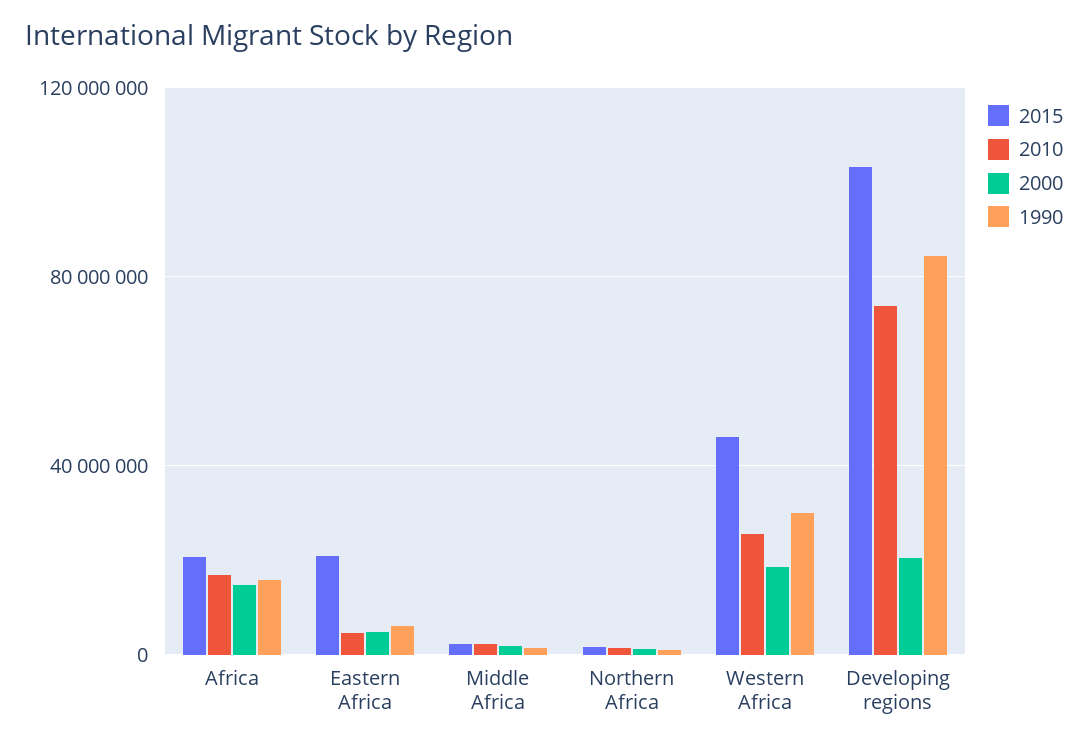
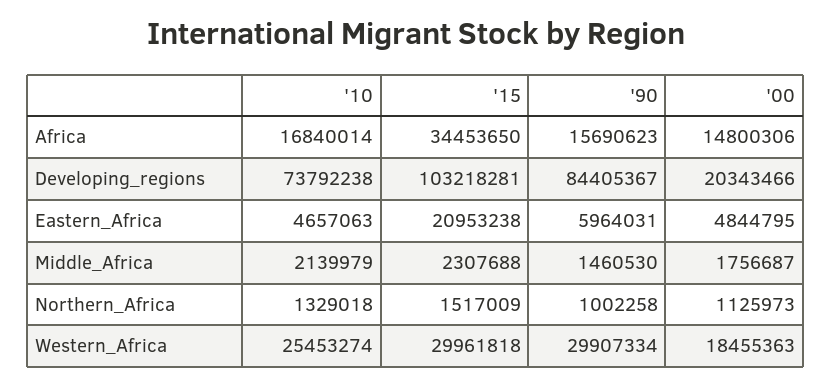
  {
    "2015": {
-     "Africa": 20000000,
+     "Africa": 34453650,
      "Eastern Africa": 20953238,
      "Middle Africa": 2307688,
      "Northern Africa": 1517009,
-     "Western Africa": 45000000,
+     "Western Africa": 29961818,
      "Developing regions": 103218281
    },
    "2010": {
      "Africa": 16840014,
      "Eastern Africa": 4657063,
      "Middle Africa": 2139979,
      "Northern Africa": 1329018,
      "Western Africa": 25453274,
      "Developing regions": 73792238
    },
    "2000": {
      "Africa": 14800306,
      "Eastern Africa": 4844795,
      "Middle Africa": 1756687,
      "Northern Africa": 1125973,
      "Western Africa": 18455363,
      "Developing regions": 20343466
    },
    "1990": {
      "Africa": 15690623,
      "Eastern Africa": 5964031,
      "Middle Africa": 1460530,
      "Northern Africa": 1002258,
      "Western Africa": 29907334,
      "Developing regions": 84405367
    }
  }

